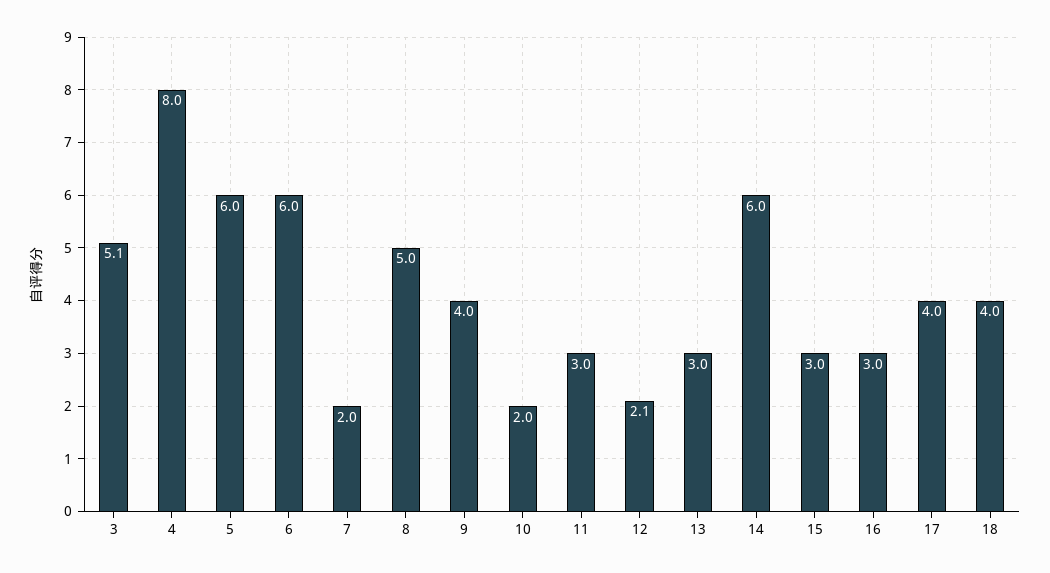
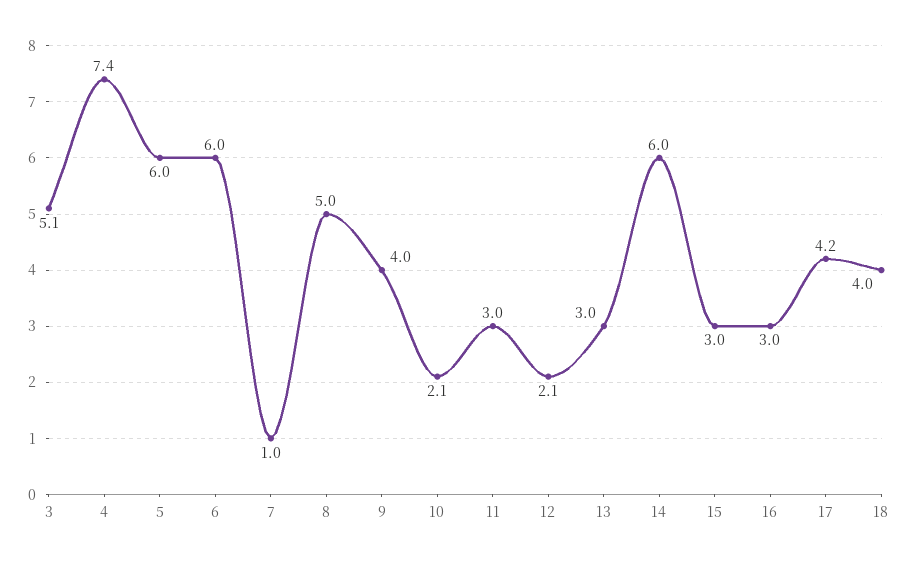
  {
    "3": 5.1,
-   "4": 8,
+   "4": 7.4,
    "5": 6,
    "6": 6,
-   "7": 2,
+   "7": 1,
    "8": 5,
    "9": 4,
-   "10": 2,
+   "10": 2.1,
    "11": 3,
    "12": 2.1,
    "13": 3,
    "14": 6,
    "15": 3,
    "16": 3,
-   "17": 4,
+   "17": 4.2,
    "18": 4
  }

